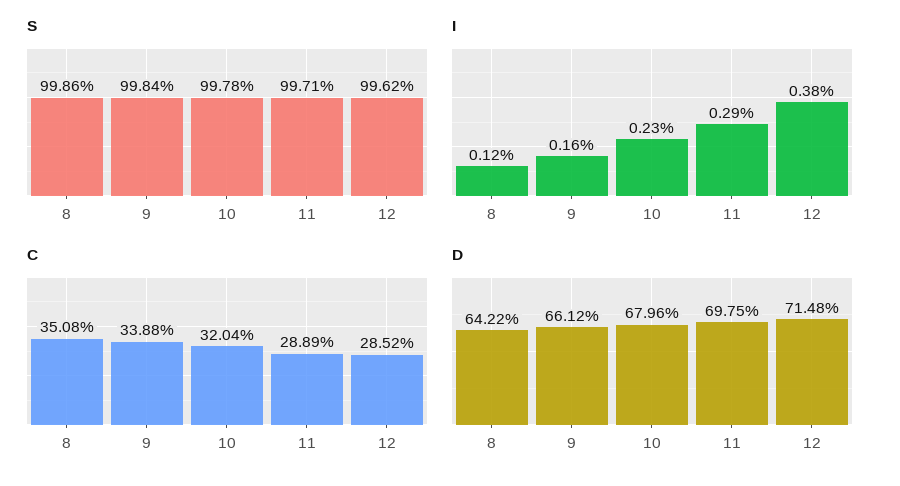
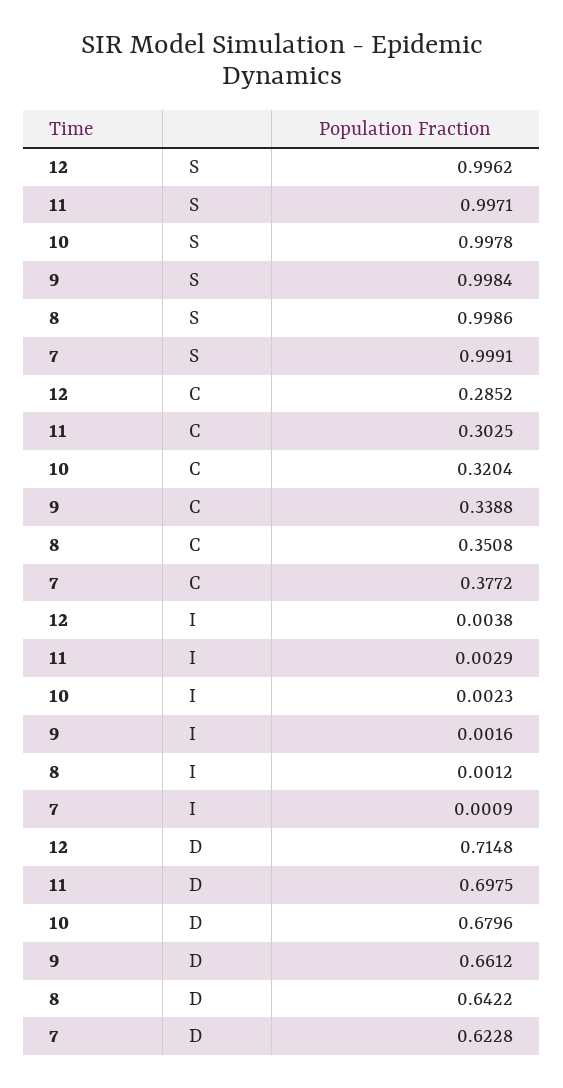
  {
    "S": {
      "8": 0.9986,
      "9": 0.9984,
      "10": 0.9978,
      "11": 0.9971,
-     "12": 0.9962
+     "12": 0.9962,
+     "7": 0.9991
    },
    "I": {
      "8": 0.0012,
      "9": 0.0016,
      "10": 0.0023,
      "11": 0.0029,
-     "12": 0.0038
+     "12": 0.0038,
+     "7": 0.0009
    },
    "C": {
      "8": 0.3508,
      "9": 0.3388,
      "10": 0.3204,
-     "11": 0.2889,
+     "11": 0.3025,
-     "12": 0.2852
+     "12": 0.2852,
+     "7": 0.3772
    },
    "D": {
      "8": 0.6422,
      "9": 0.6612,
      "10": 0.6796,
      "11": 0.6975,
-     "12": 0.7148
+     "12": 0.7148,
+     "7": 0.6228
    }
  }

